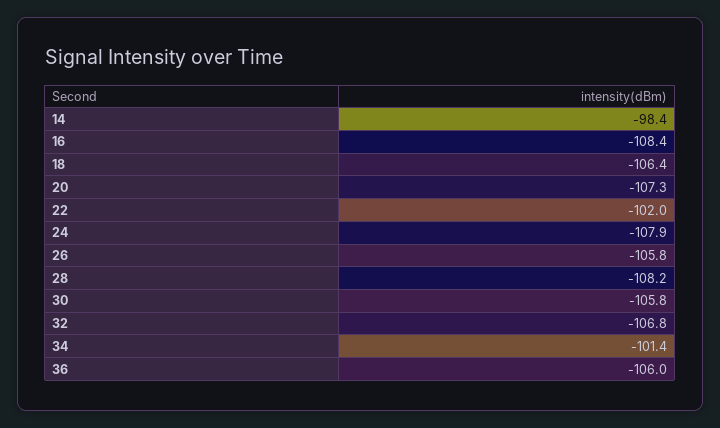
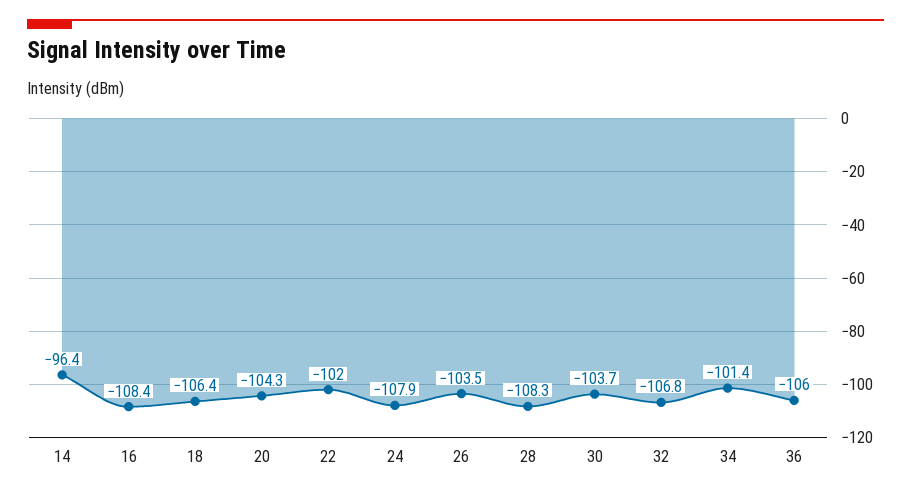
  {
-   "14": -98.4,
+   "14": -96.4,
    "16": -108.4,
    "18": -106.4,
-   "20": -107.3,
+   "20": -104.3,
    "22": -102,
    "24": -107.9,
-   "26": -105.8,
+   "26": -103.5,
-   "28": -108.2,
+   "28": -108.3,
-   "30": -105.8,
+   "30": -103.7,
    "32": -106.8,
    "34": -101.4,
    "36": -106
  }

